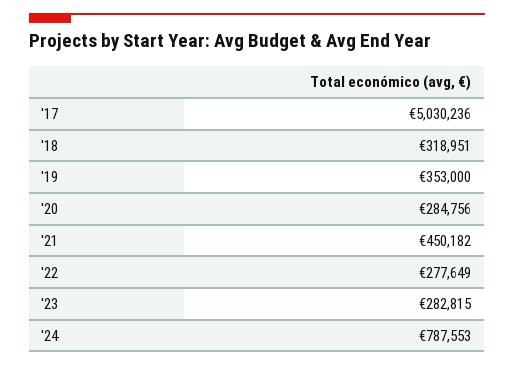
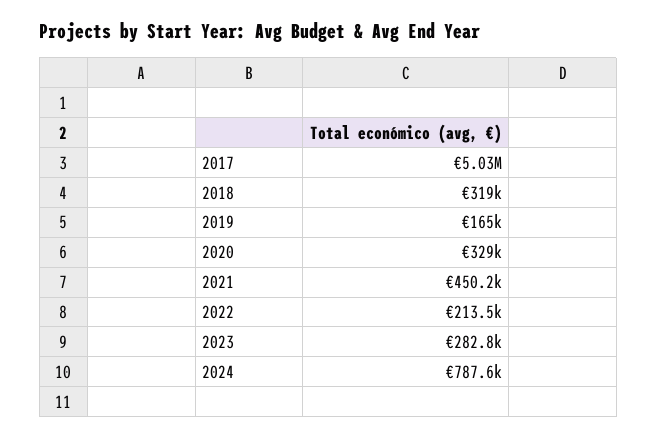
  {
    "'17": 5030236,
    "'18": 318951,
-   "'19": 353000,
+   "'19": 165000,
-   "'20": 284756,
+   "'20": 329000,
    "'21": 450182,
-   "'22": 277649,
+   "'22": 213500,
    "'23": 282815,
    "'24": 787553
  }

